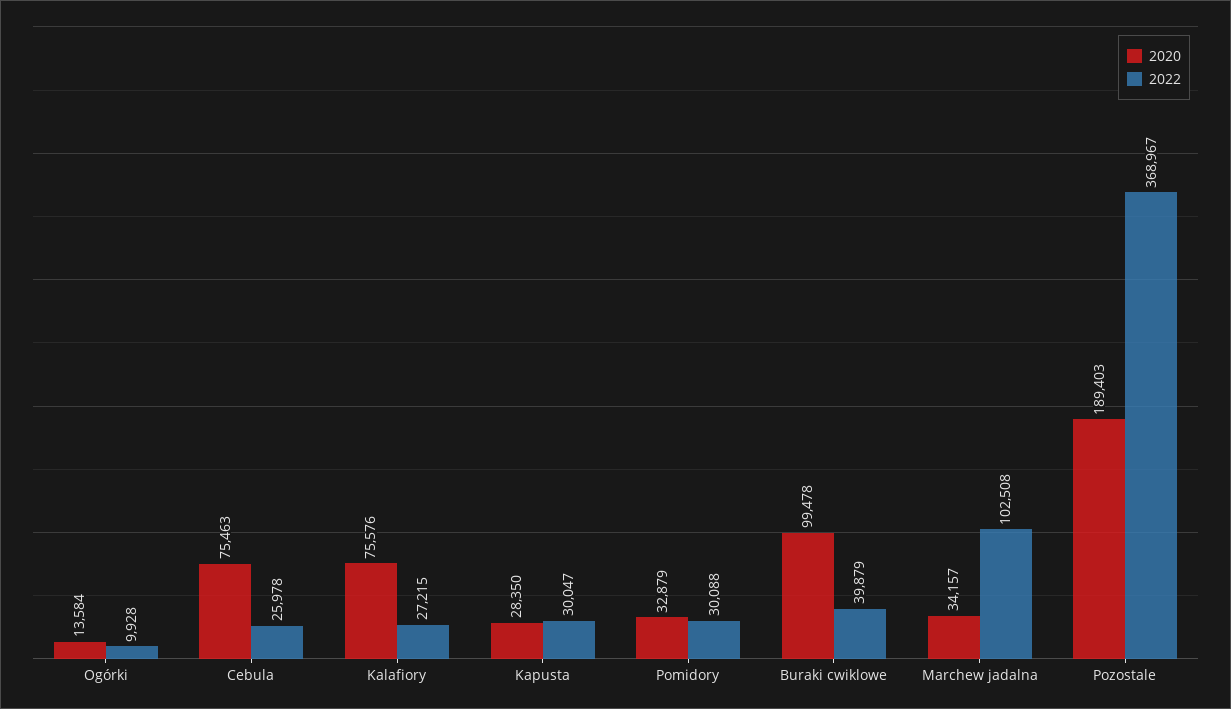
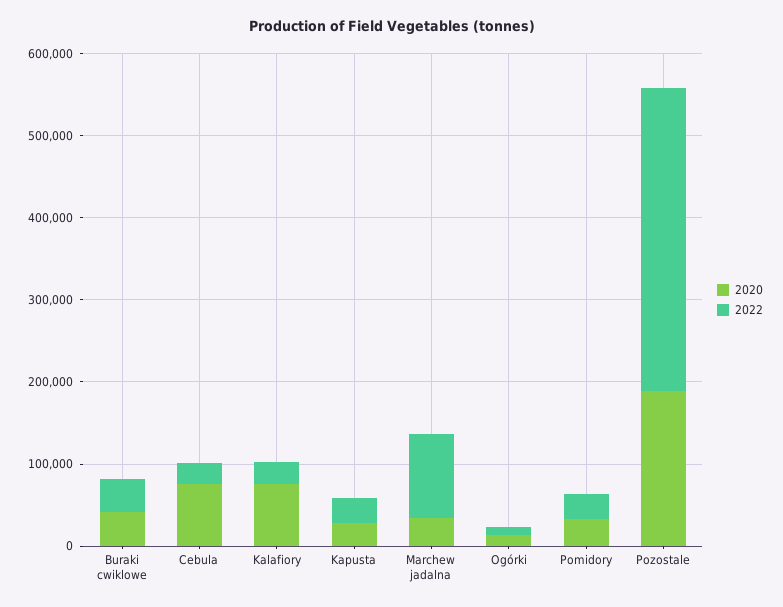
  {
    "2020": {
      "Ogórki": 13584,
      "Cebula": 75463,
      "Kalafiory": 75576,
      "Kapusta": 28350,
      "Pomidory": 32879,
-     "Buraki cwiklowe": 99478,
+     "Buraki cwiklowe": 40000,
      "Marchew jadalna": 34157,
      "Pozostale": 189403
    },
    "2022": {
      "Ogórki": 9928,
      "Cebula": 25978,
      "Kalafiory": 27215,
      "Kapusta": 30047,
      "Pomidory": 30088,
      "Buraki cwiklowe": 39879,
      "Marchew jadalna": 102508,
      "Pozostale": 368967
    }
  }

